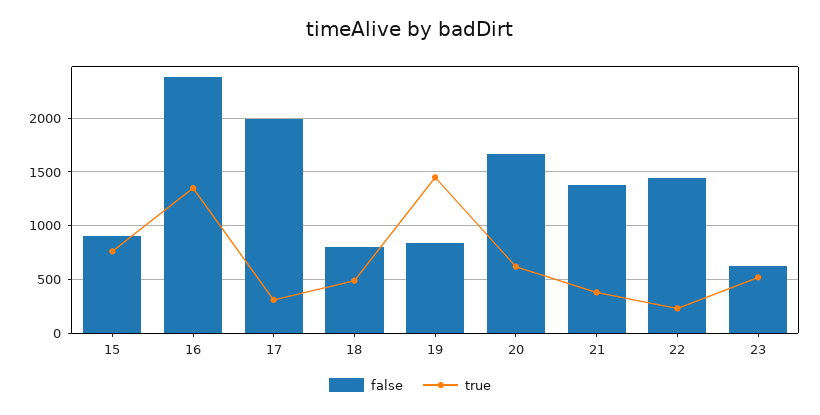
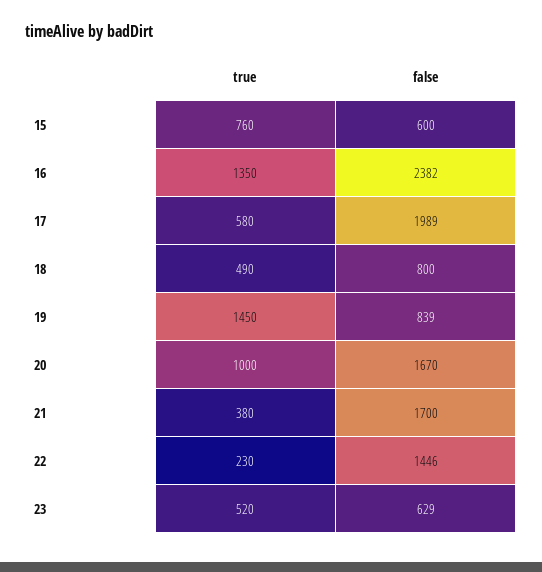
  {
    "false": {
-     "15": 900,
+     "15": 600,
      "16": 2382,
      "17": 1989,
      "18": 800,
      "19": 839,
      "20": 1670,
-     "21": 1400,
+     "21": 1700,
      "22": 1446,
      "23": 629
    },
    "true": {
      "15": 760,
      "16": 1350,
-     "17": 300,
+     "17": 580,
      "18": 490,
      "19": 1450,
-     "20": 600,
+     "20": 1000,
      "21": 380,
      "22": 230,
      "23": 520
    }
  }

